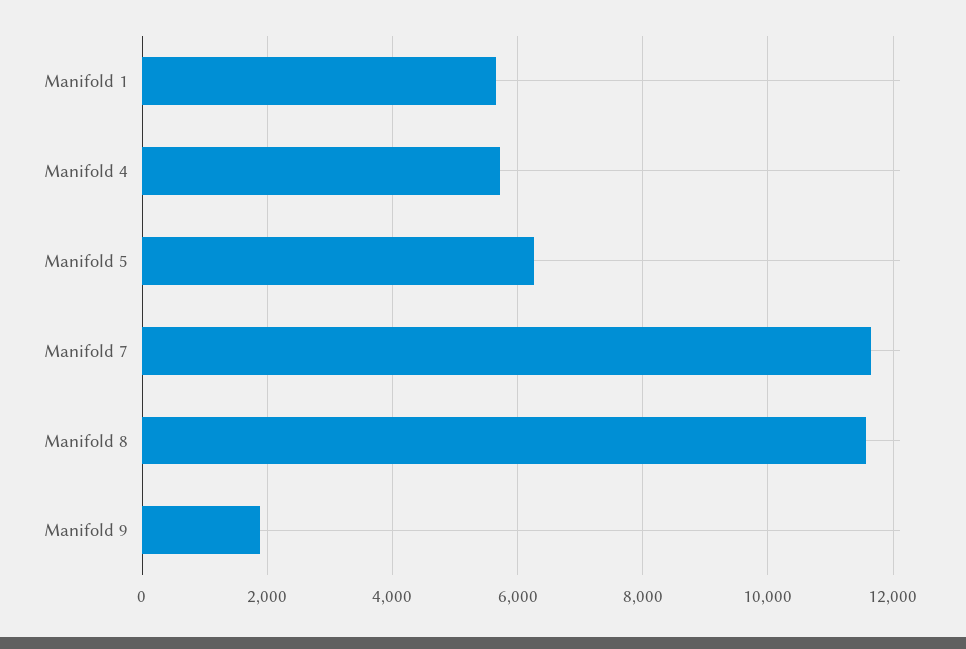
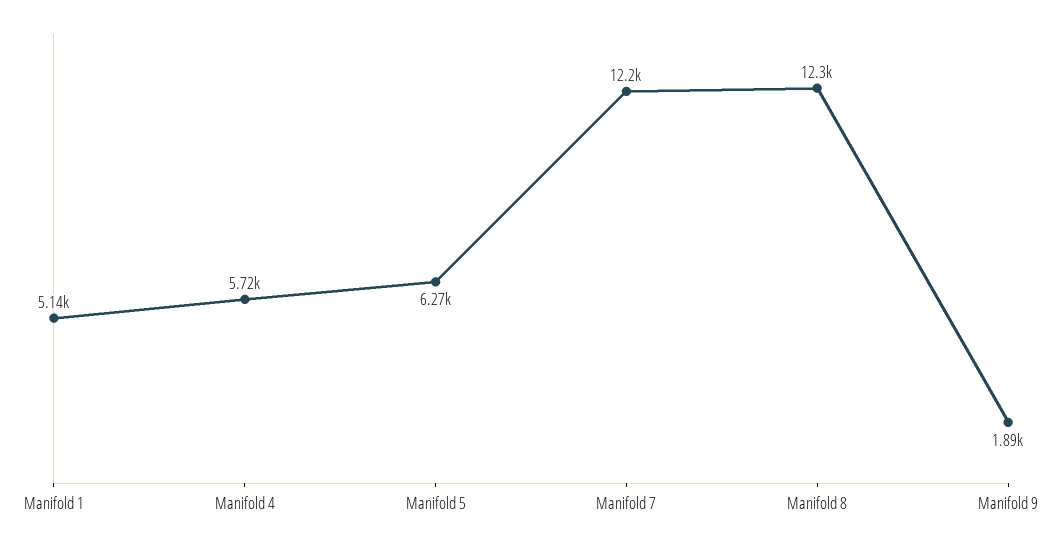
  {
-   "Manifold 1": 5600,
+   "Manifold 1": 5140,
    "Manifold 4": 5720,
    "Manifold 5": 6270,
-   "Manifold 7": 11600,
+   "Manifold 7": 12200,
-   "Manifold 8": 11600,
+   "Manifold 8": 12300,
    "Manifold 9": 1890
  }

